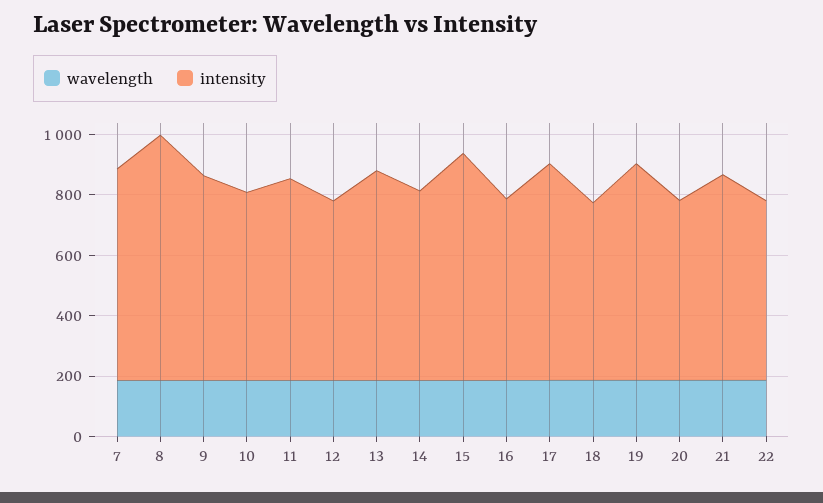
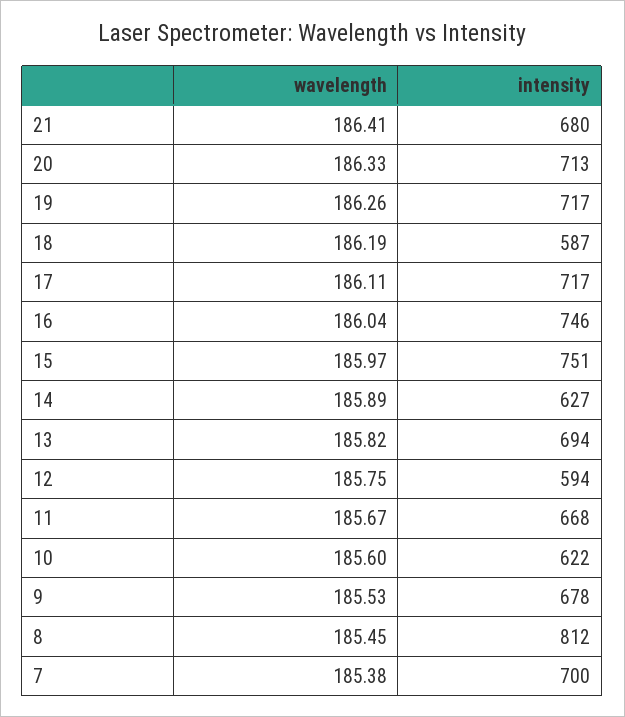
  {
    "wavelength": {
      "7": 185.38,
      "8": 185.45,
      "9": 185.53,
      "10": 185.6,
      "11": 185.67,
      "12": 185.75,
      "13": 185.82,
      "14": 185.89,
      "15": 185.97,
      "16": 186.04,
      "17": 186.11,
      "18": 186.19,
      "19": 186.26,
      "20": 186.33,
-     "21": 186.41,
+     "21": 186.41
-     "22": 200
    },
    "intensity": {
      "7": 700,
      "8": 812,
      "9": 678,
      "10": 622,
      "11": 668,
      "12": 594,
      "13": 694,
      "14": 627,
      "15": 751,
-     "16": 600,
+     "16": 746,
      "17": 717,
      "18": 587,
      "19": 717,
-     "20": 600,
+     "20": 713,
-     "21": 680,
+     "21": 680
-     "22": 600
    }
  }

